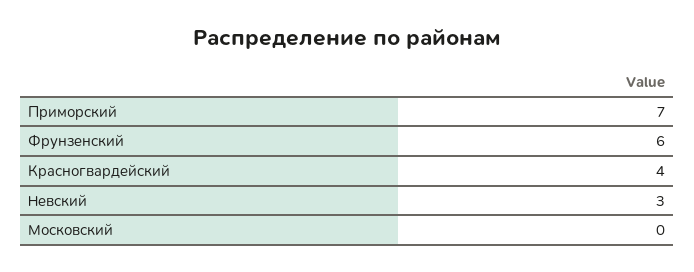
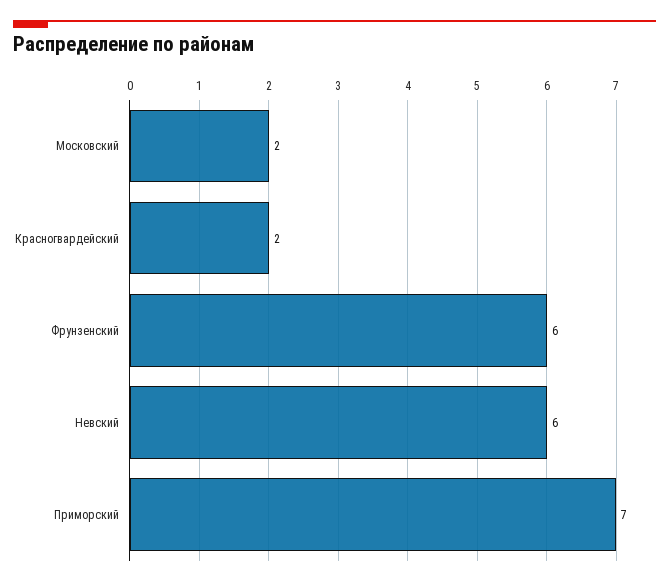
  {
    "Приморский": 7,
    "Фрунзенский": 6,
-   "Красногвардейский": 4,
+   "Красногвардейский": 2,
-   "Невский": 3,
+   "Невский": 6,
-   "Московский": 0
+   "Московский": 2
  }

